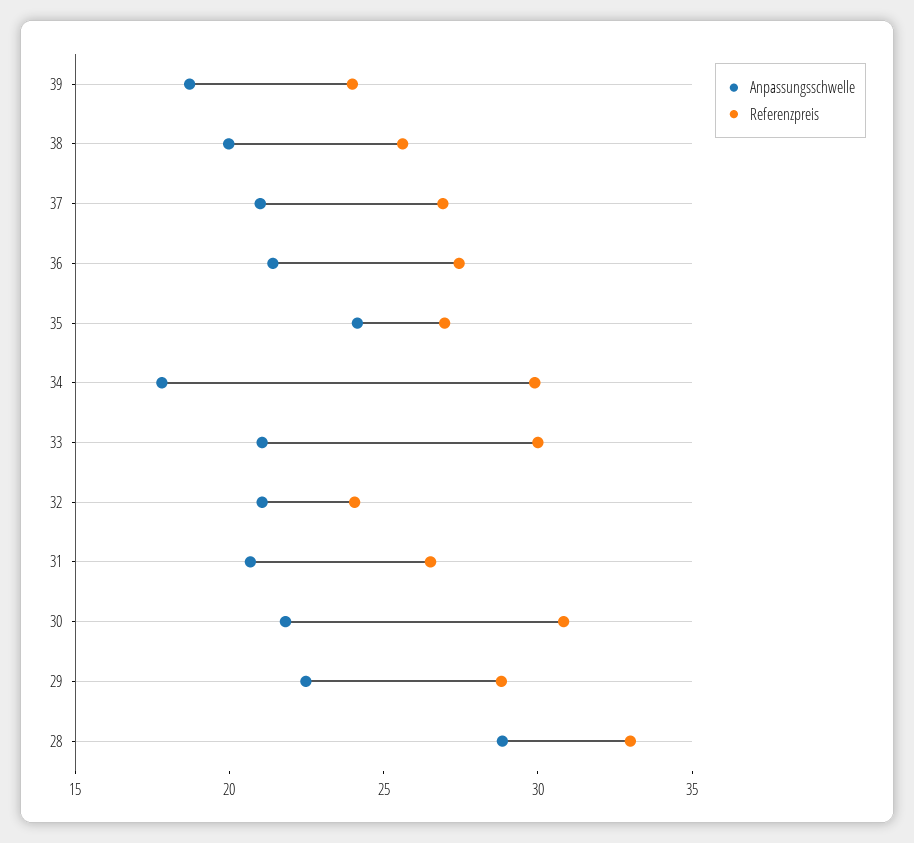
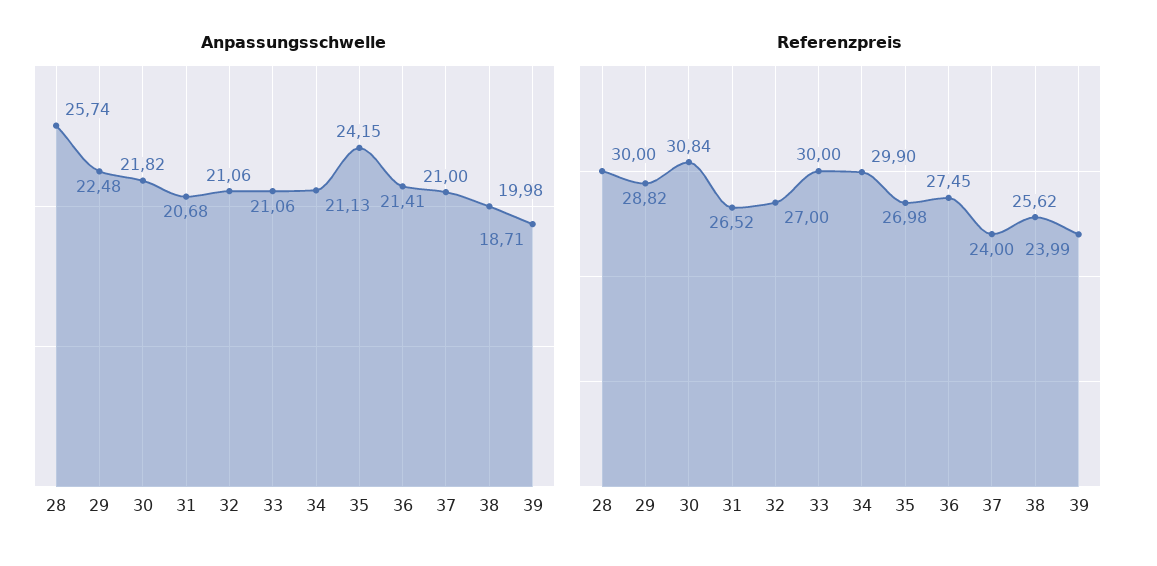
  {
    "Anpassungsschwelle": {
      "39": 18.71,
      "38": 19.98,
      "37": 21,
      "36": 21.41,
      "35": 24.15,
-     "34": 18,
+     "34": 21.13,
      "33": 21.06,
      "32": 21.06,
      "31": 20.68,
      "30": 21.82,
      "29": 22.48,
-     "28": 29
+     "28": 25.74
    },
    "Referenzpreis": {
      "39": 23.99,
      "38": 25.62,
-     "37": 27,
+     "37": 24,
      "36": 27.45,
      "35": 26.98,
      "34": 29.9,
      "33": 30,
-     "32": 24,
+     "32": 27,
      "31": 26.52,
      "30": 30.84,
      "29": 28.82,
-     "28": 33
+     "28": 30
    }
  }

